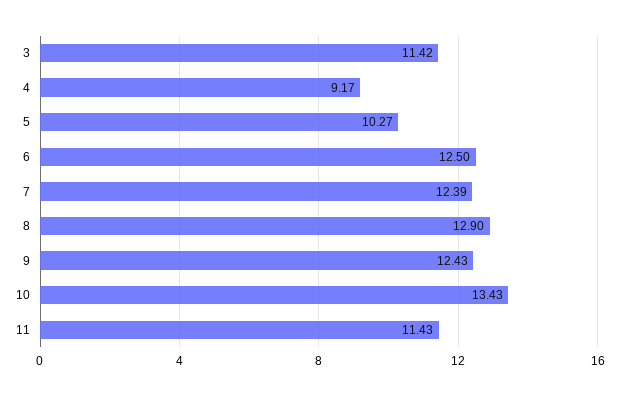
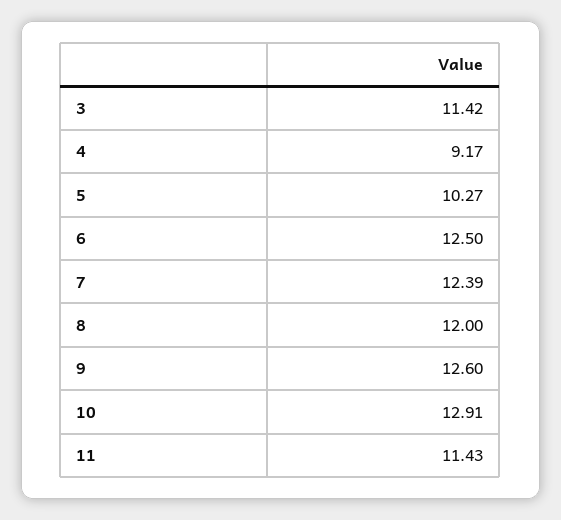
  {
    "3": 11.42,
    "4": 9.17,
    "5": 10.27,
    "6": 12.5,
    "7": 12.39,
-   "8": 12.9,
+   "8": 12,
-   "9": 12.43,
+   "9": 12.6,
-   "10": 13.43,
+   "10": 12.91,
    "11": 11.43
  }

